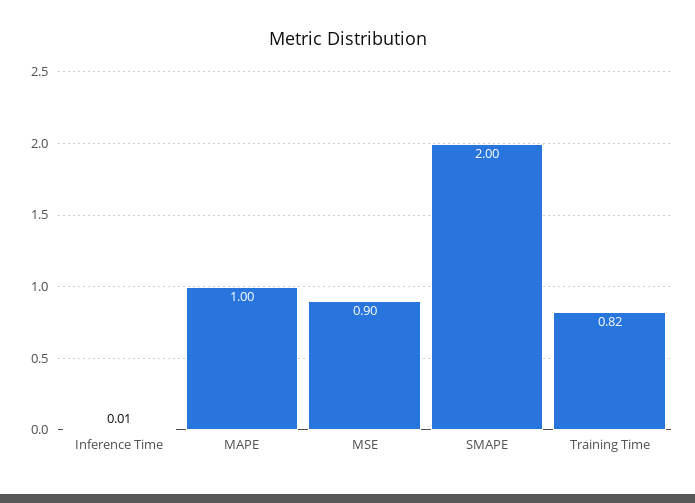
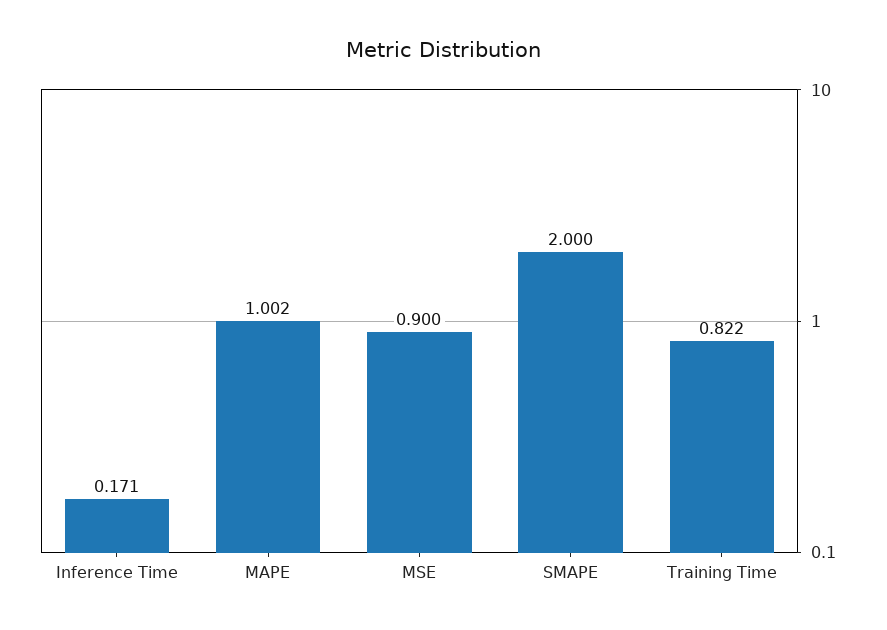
  {
-   "Inference Time": 0.01,
+   "Inference Time": 0.171,
    "MAPE": 1.002,
    "MSE": 0.9,
    "SMAPE": 2,
    "Training Time": 0.822
  }

